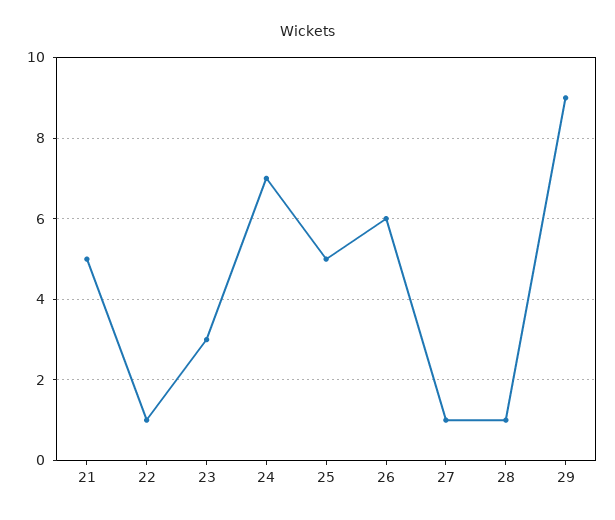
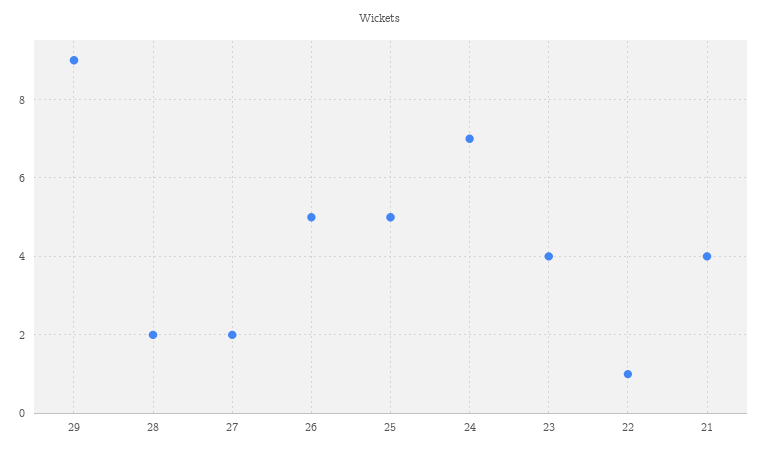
  {
-   "21": 5,
+   "21": 4,
    "22": 1,
-   "23": 3,
+   "23": 4,
    "24": 7,
    "25": 5,
-   "26": 6,
+   "26": 5,
-   "27": 1,
+   "27": 2,
-   "28": 1,
+   "28": 2,
    "29": 9
  }

